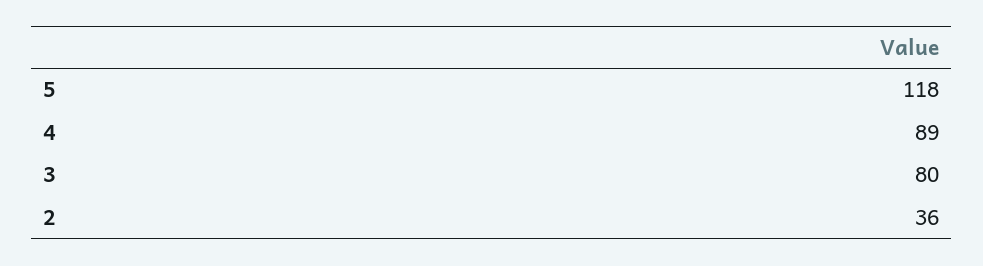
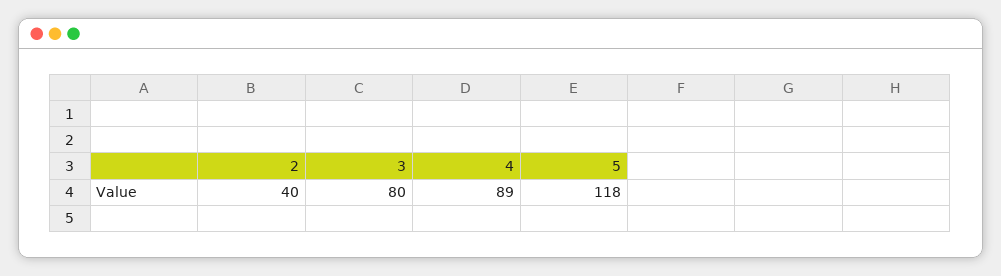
  {
    "5": 118,
    "4": 89,
    "3": 80,
-   "2": 36
+   "2": 40
  }

